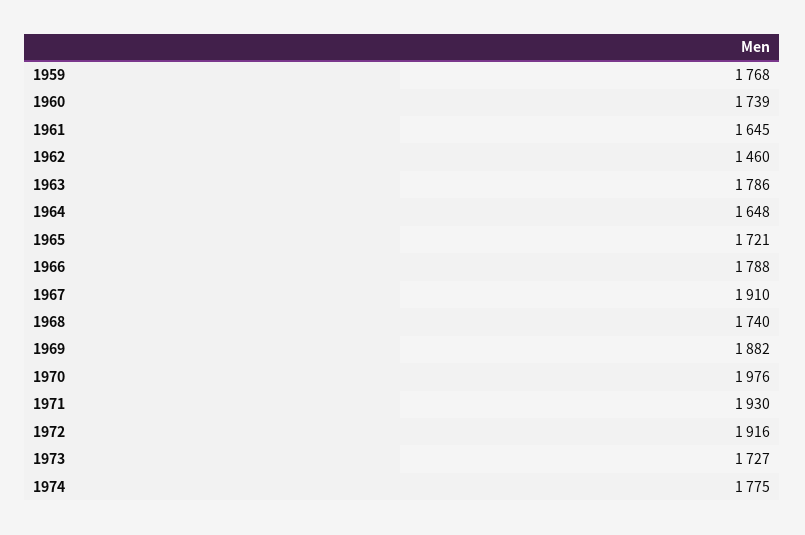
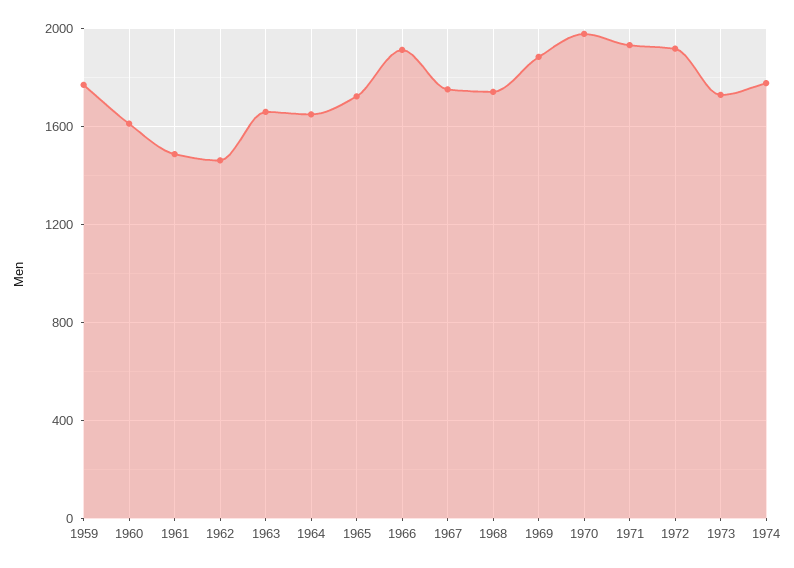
  {
    "1959": 1768,
-   "1960": 1739,
+   "1960": 1600,
-   "1961": 1645,
+   "1961": 1500,
    "1962": 1460,
-   "1963": 1786,
+   "1963": 1650,
    "1964": 1648,
    "1965": 1721,
-   "1966": 1788,
+   "1966": 1900,
-   "1967": 1910,
+   "1967": 1750,
    "1968": 1740,
    "1969": 1882,
    "1970": 1976,
    "1971": 1930,
    "1972": 1916,
    "1973": 1727,
    "1974": 1775
  }

